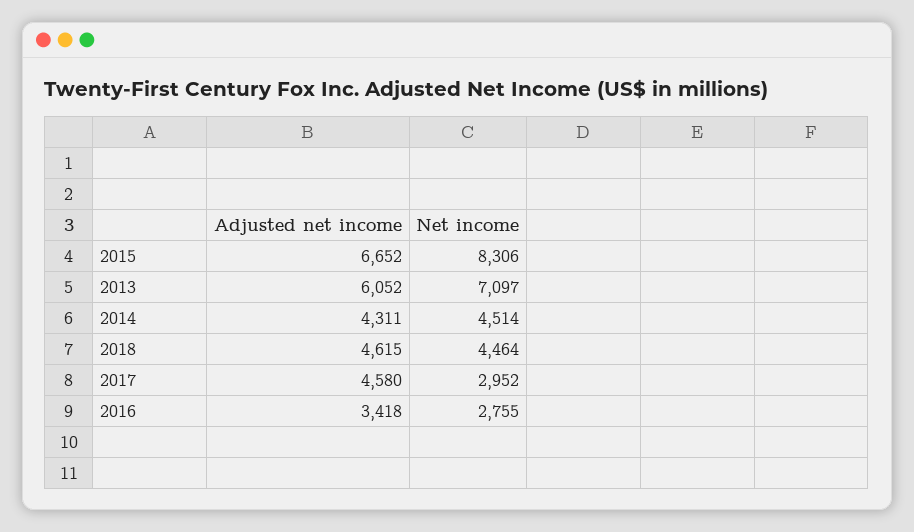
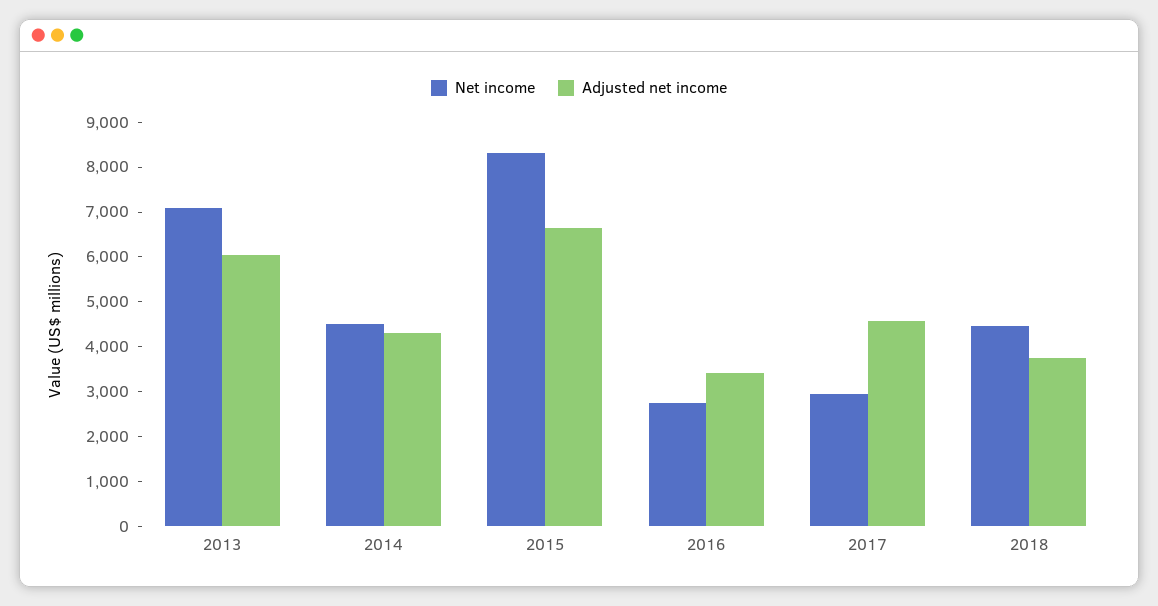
  {
    "Adjusted net income": {
      "2015": 6652,
      "2013": 6052,
      "2014": 4311,
-     "2018": 4615,
+     "2018": 3800,
      "2017": 4580,
      "2016": 3418
    },
    "Net income": {
      "2015": 8306,
      "2013": 7097,
      "2014": 4514,
      "2018": 4464,
      "2017": 2952,
      "2016": 2755
    }
  }

